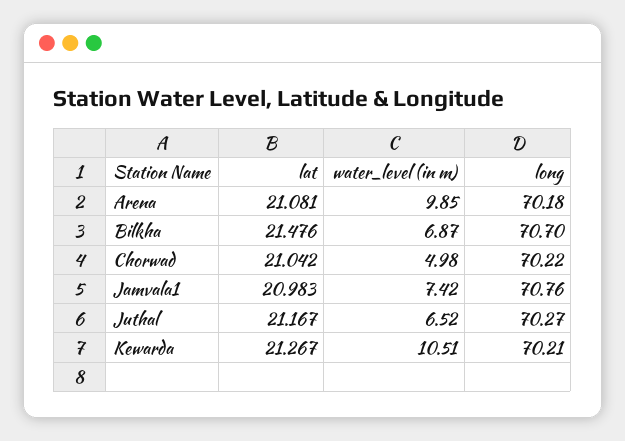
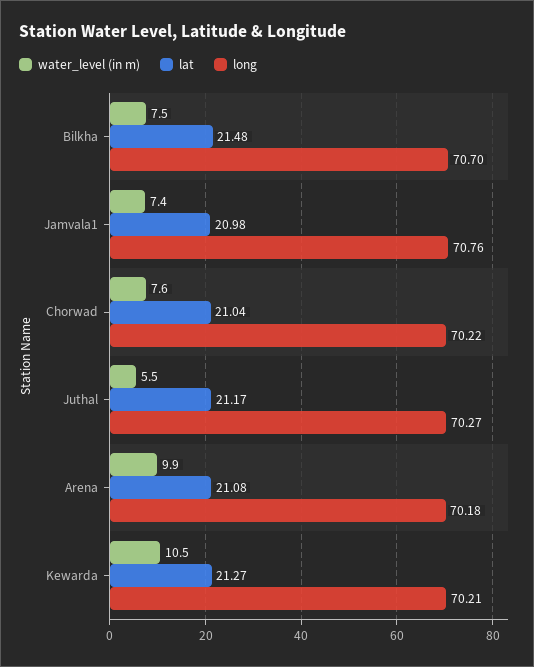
  {
    "lat": {
      "Arena": 21.081,
      "Bilkha": 21.476,
      "Chorwad": 21.042,
      "Jamvala1": 20.983,
      "Juthal": 21.167,
      "Kewarda": 21.267
    },
    "water_level (in m)": {
      "Arena": 9.85,
-     "Bilkha": 6.87,
+     "Bilkha": 7.5,
-     "Chorwad": 4.98,
+     "Chorwad": 7.6,
      "Jamvala1": 7.42,
-     "Juthal": 6.52,
+     "Juthal": 5.5,
      "Kewarda": 10.51
    },
    "long": {
      "Arena": 70.18,
      "Bilkha": 70.7,
      "Chorwad": 70.22,
      "Jamvala1": 70.76,
      "Juthal": 70.27,
      "Kewarda": 70.21
    }
  }

